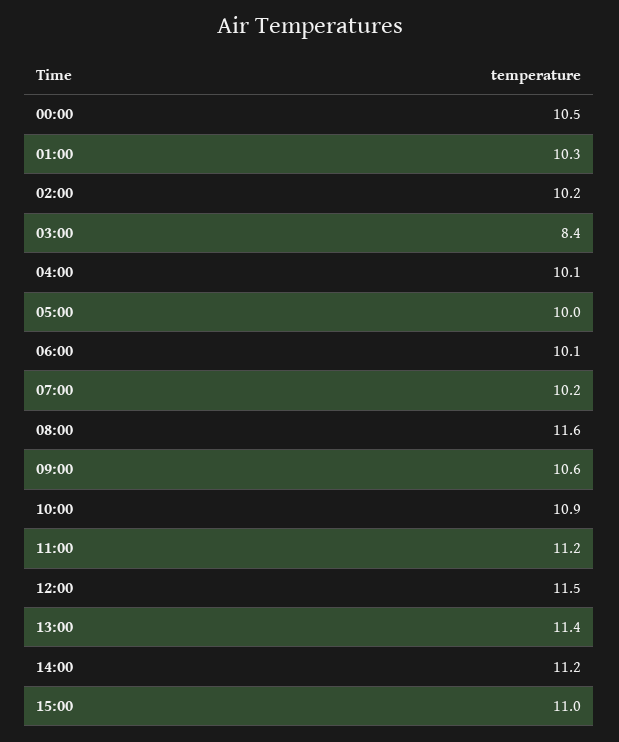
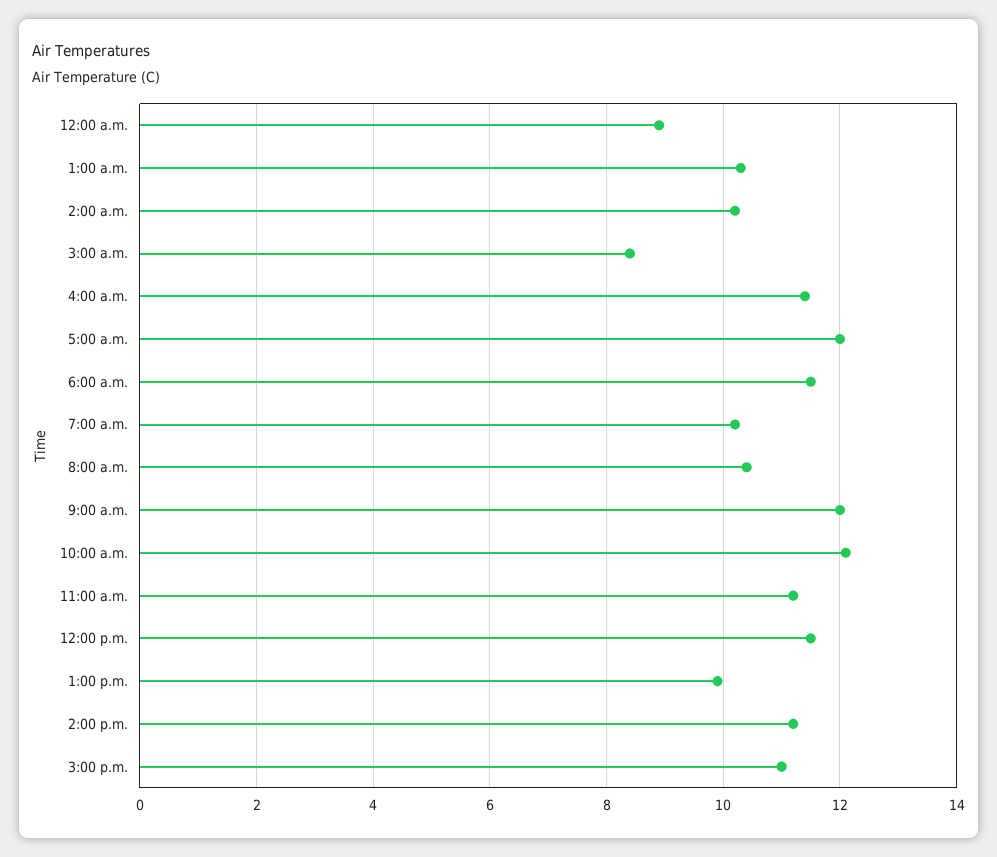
  {
-   "00:00": 10.5,
+   "00:00": 9,
    "01:00": 10.3,
    "02:00": 10.2,
    "03:00": 8.4,
-   "04:00": 10.1,
+   "04:00": 11.5,
-   "05:00": 10,
+   "05:00": 12,
-   "06:00": 10.1,
+   "06:00": 11.5,
    "07:00": 10.2,
-   "08:00": 11.6,
+   "08:00": 10.5,
-   "09:00": 10.6,
+   "09:00": 12,
-   "10:00": 10.9,
+   "10:00": 12,
    "11:00": 11.2,
    "12:00": 11.5,
-   "13:00": 11.4,
+   "13:00": 10,
    "14:00": 11.2,
    "15:00": 11
  }

